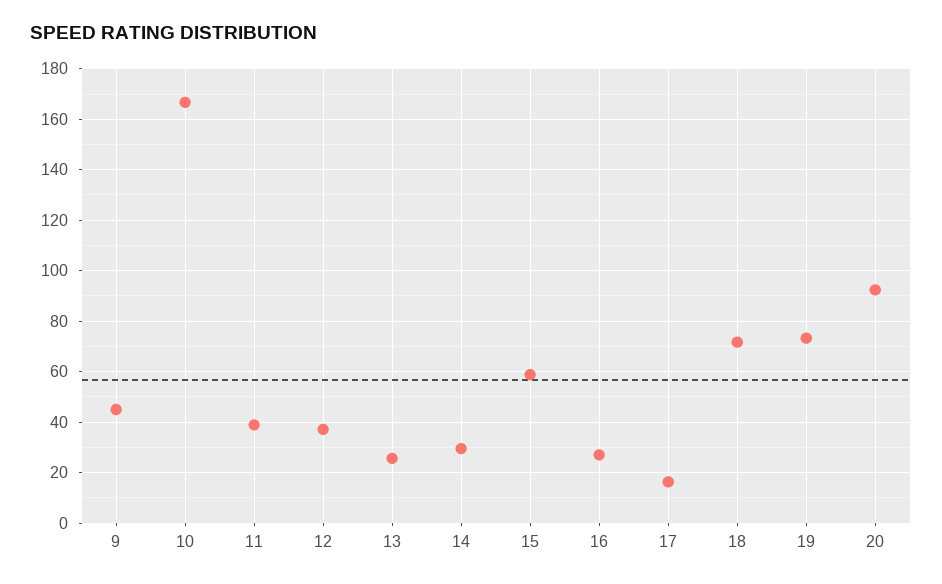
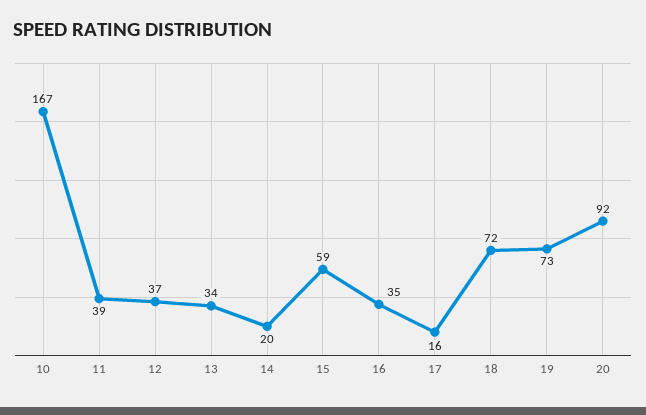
  {
-   "9": 45,
    "10": 167,
    "11": 39,
    "12": 37,
-   "13": 25,
+   "13": 34,
-   "14": 30,
+   "14": 20,
    "15": 59,
-   "16": 27.5,
+   "16": 35,
    "17": 16,
    "18": 72,
    "19": 73,
    "20": 92
  }

